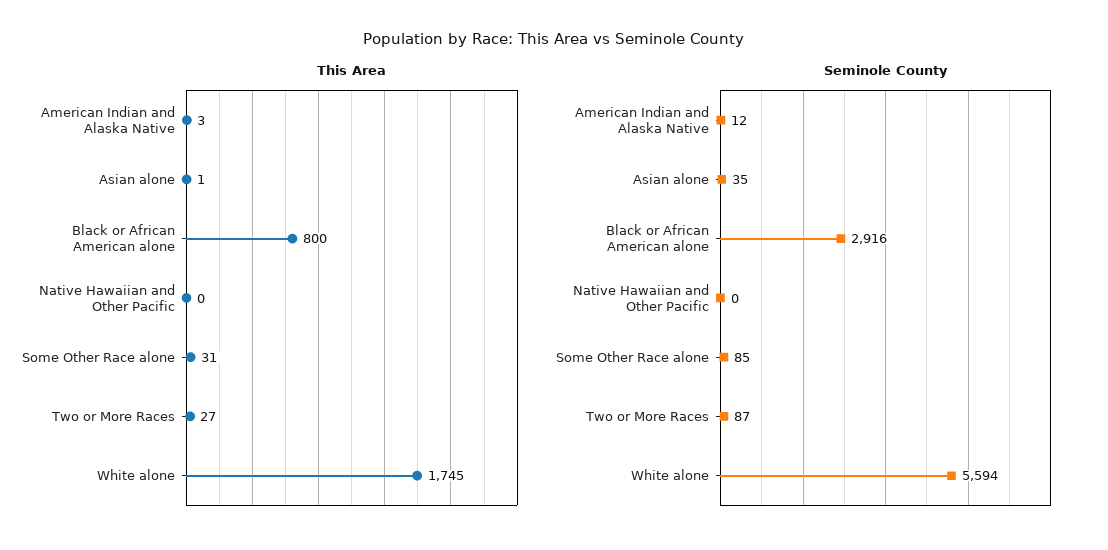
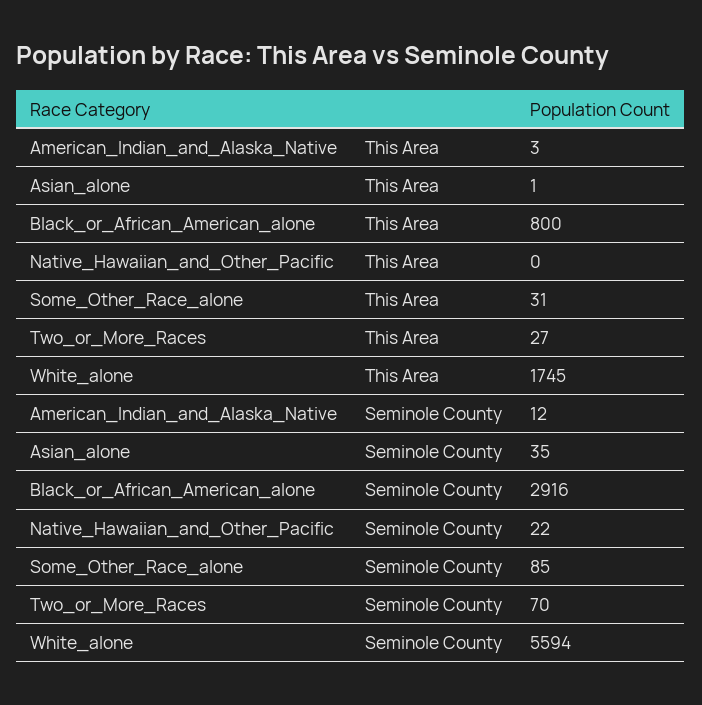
  {
    "This Area": {
      "American Indian and Alaska Native": 3,
      "Asian alone": 1,
      "Black or African American alone": 800,
      "Native Hawaiian and Other Pacific": 0,
      "Some Other Race alone": 31,
      "Two or More Races": 27,
      "White alone": 1745
    },
    "Seminole County": {
      "American Indian and Alaska Native": 12,
      "Asian alone": 35,
      "Black or African American alone": 2916,
-     "Native Hawaiian and Other Pacific": 0,
+     "Native Hawaiian and Other Pacific": 22,
      "Some Other Race alone": 85,
-     "Two or More Races": 87,
+     "Two or More Races": 70,
      "White alone": 5594
    }
  }

